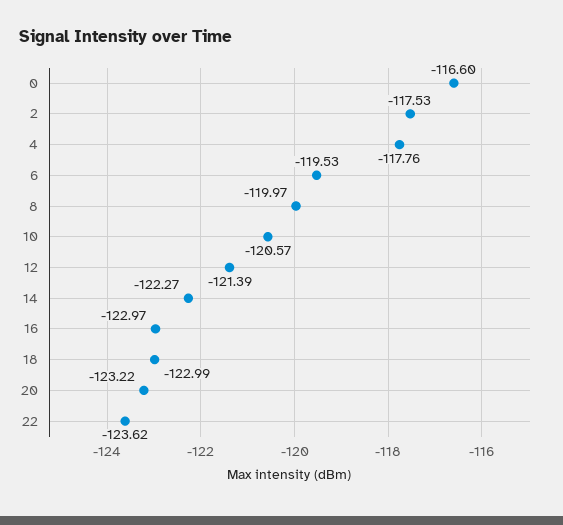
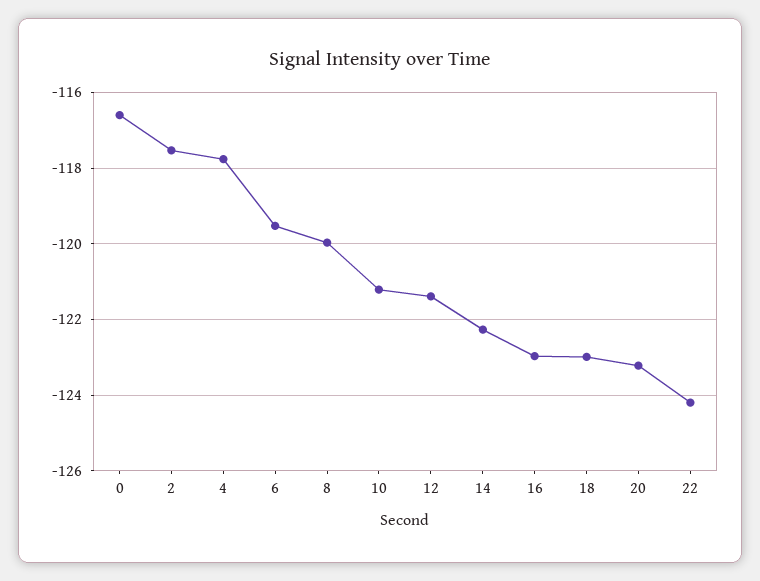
  {
    "0": -116.6,
    "2": -117.53,
    "4": -117.76,
    "6": -119.53,
    "8": -119.97,
-   "10": -120.57,
+   "10": -121.2,
    "12": -121.39,
    "14": -122.27,
    "16": -122.97,
    "18": -122.99,
    "20": -123.22,
-   "22": -123.62
+   "22": -124.2
  }

